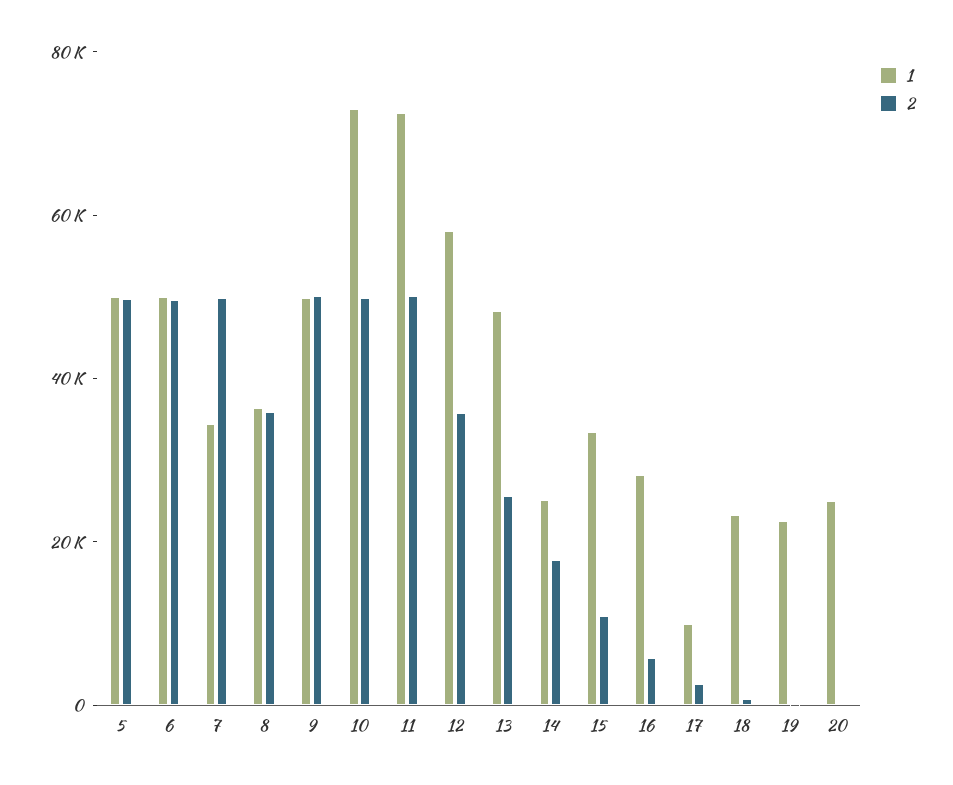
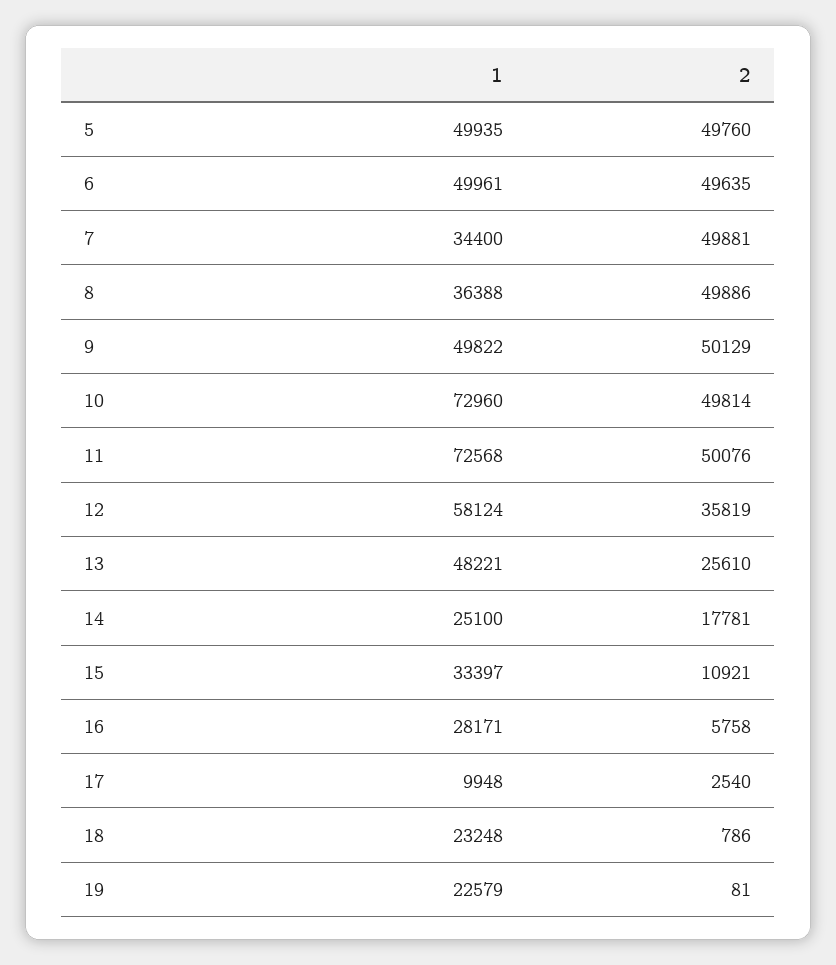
  {
    "1": {
      "5": 49935,
      "6": 49961,
      "7": 34400,
      "8": 36388,
      "9": 49822,
      "10": 72960,
      "11": 72568,
      "12": 58124,
      "13": 48221,
      "14": 25100,
      "15": 33397,
      "16": 28171,
      "17": 9948,
      "18": 23248,
-     "19": 22579,
+     "19": 22579
-     "20": 25000
    },
    "2": {
      "5": 49760,
      "6": 49635,
      "7": 49881,
-     "8": 35000,
+     "8": 49886,
      "9": 50129,
      "10": 49814,
      "11": 50076,
      "12": 35819,
      "13": 25610,
      "14": 17781,
      "15": 10921,
      "16": 5758,
      "17": 2540,
      "18": 786,
-     "19": 81,
+     "19": 81
-     "20": 0
    }
  }

